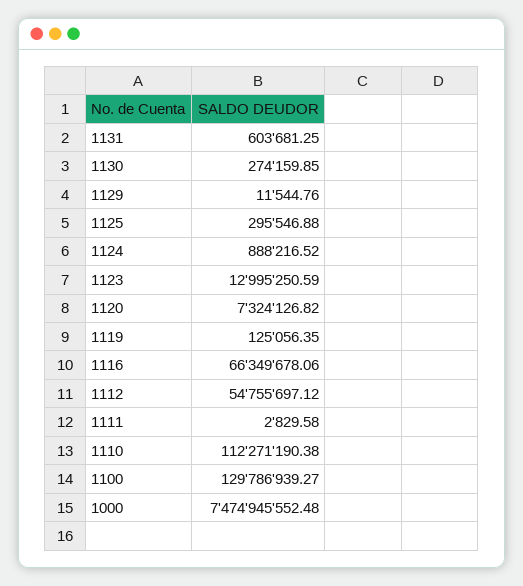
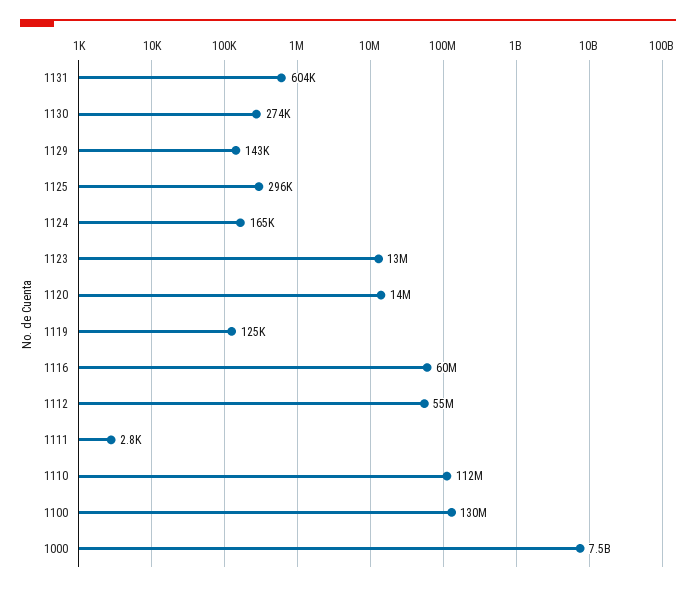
  {
    "1131": 603681.25,
    "1130": 274159.85,
-   "1129": 11544.76,
+   "1129": 143000,
    "1125": 295546.88,
-   "1124": 888216.52,
+   "1124": 165000,
    "1123": 12995250.59,
-   "1120": 7324126.82,
+   "1120": 14000000,
    "1119": 125056.35,
-   "1116": 66349678.06,
+   "1116": 60000000,
    "1112": 54755697.12,
    "1111": 2829.58,
    "1110": 112271190.38,
    "1100": 129786939.27,
    "1000": 7474945552.48
  }

